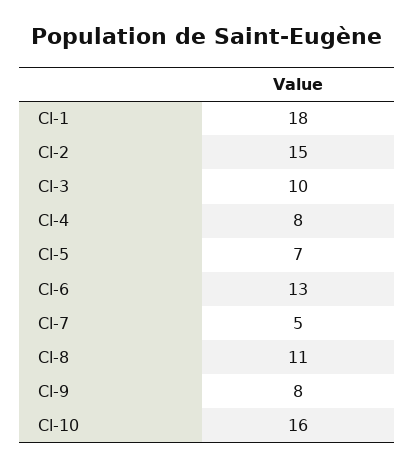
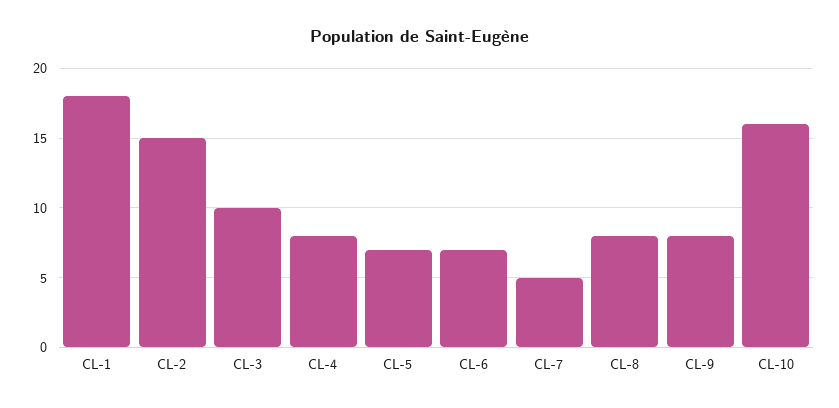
  {
    "Cl-1": 18,
    "Cl-2": 15,
    "Cl-3": 10,
    "Cl-4": 8,
    "Cl-5": 7,
-   "Cl-6": 13,
+   "Cl-6": 7,
    "Cl-7": 5,
-   "Cl-8": 11,
+   "Cl-8": 8,
    "Cl-9": 8,
    "Cl-10": 16
  }

